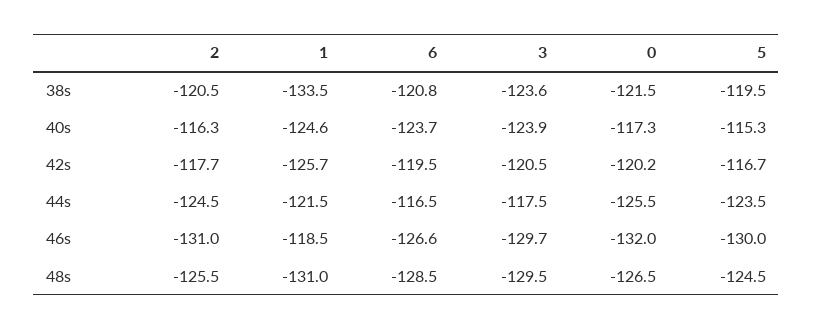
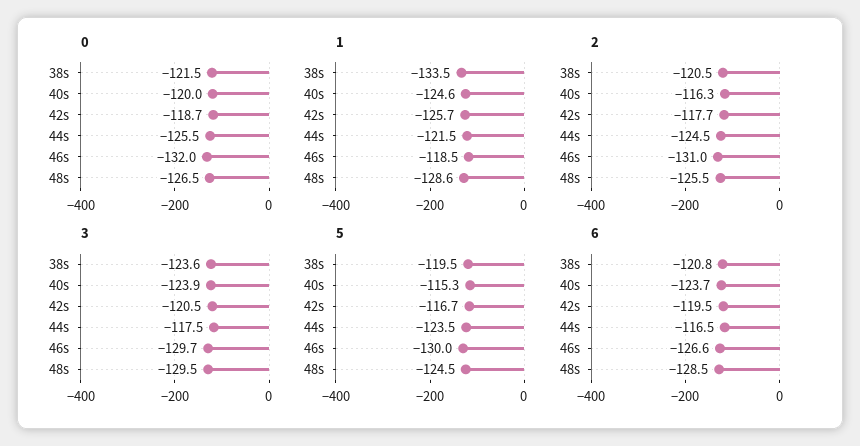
  {
    "2": {
      "38s": -120.5,
      "40s": -116.3,
      "42s": -117.7,
      "44s": -124.5,
      "46s": -131,
      "48s": -125.5
    },
    "1": {
      "38s": -133.5,
      "40s": -124.6,
      "42s": -125.7,
      "44s": -121.5,
      "46s": -118.5,
-     "48s": -131
+     "48s": -128.6
    },
    "6": {
      "38s": -120.8,
      "40s": -123.7,
      "42s": -119.5,
      "44s": -116.5,
      "46s": -126.6,
      "48s": -128.5
    },
    "3": {
      "38s": -123.6,
      "40s": -123.9,
      "42s": -120.5,
      "44s": -117.5,
      "46s": -129.7,
      "48s": -129.5
    },
    "0": {
      "38s": -121.5,
-     "40s": -117.3,
+     "40s": -120,
-     "42s": -120.2,
+     "42s": -118.7,
      "44s": -125.5,
      "46s": -132,
      "48s": -126.5
    },
    "5": {
      "38s": -119.5,
      "40s": -115.3,
      "42s": -116.7,
      "44s": -123.5,
      "46s": -130,
      "48s": -124.5
    }
  }

